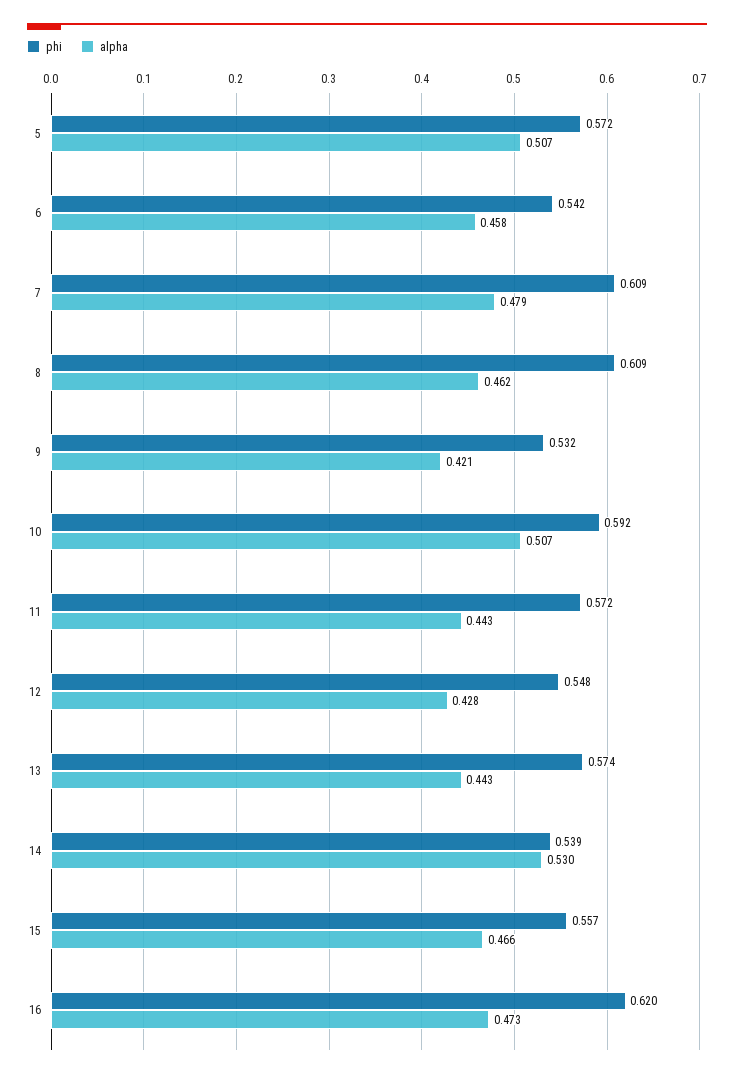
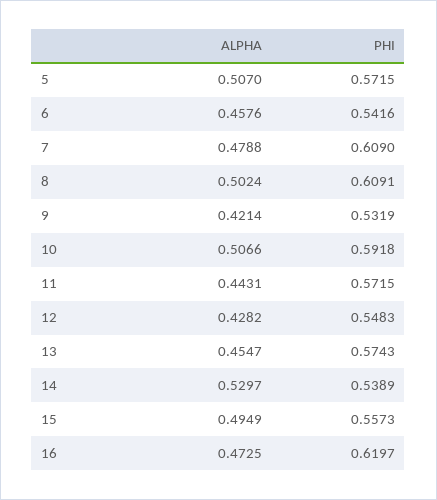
  {
    "phi": {
      "5": 0.5715,
      "6": 0.5416,
      "7": 0.609,
      "8": 0.6091,
      "9": 0.5319,
      "10": 0.5918,
      "11": 0.5715,
      "12": 0.5483,
      "13": 0.5743,
      "14": 0.5389,
      "15": 0.5573,
      "16": 0.6197
    },
    "alpha": {
      "5": 0.507,
      "6": 0.4576,
      "7": 0.4788,
-     "8": 0.462,
+     "8": 0.5024,
      "9": 0.4214,
      "10": 0.5066,
      "11": 0.4431,
      "12": 0.4282,
-     "13": 0.443,
+     "13": 0.4547,
      "14": 0.5297,
-     "15": 0.466,
+     "15": 0.4949,
      "16": 0.4725
    }
  }

